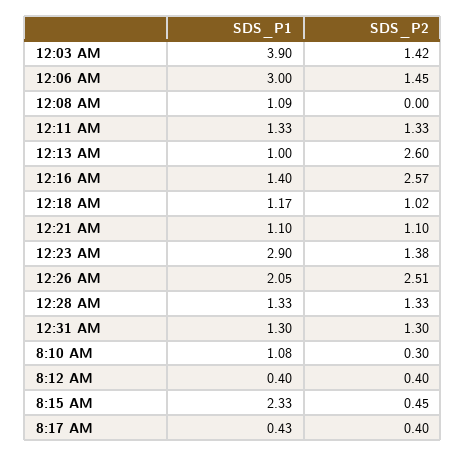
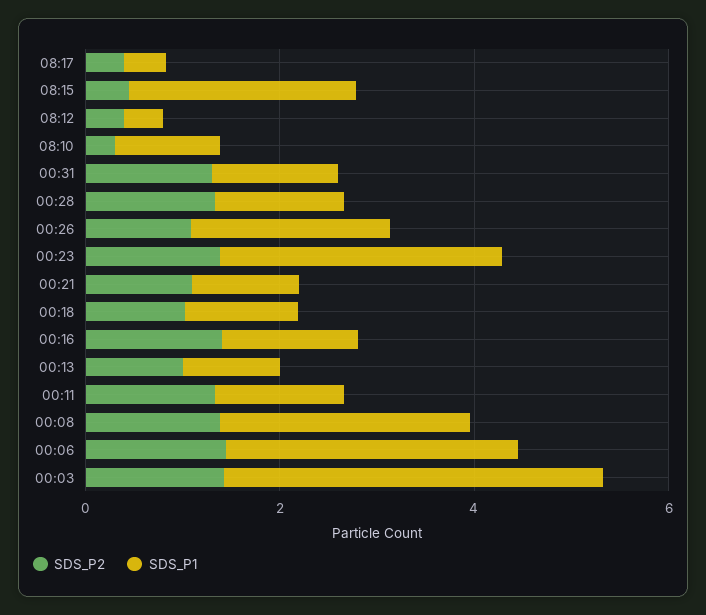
  {
    "SDS_P1": {
      "12:03 AM": 3.9,
      "12:06 AM": 3,
-     "12:08 AM": 1.09,
+     "12:08 AM": 2.5,
      "12:11 AM": 1.33,
      "12:13 AM": 1,
      "12:16 AM": 1.4,
      "12:18 AM": 1.17,
      "12:21 AM": 1.1,
      "12:23 AM": 2.9,
      "12:26 AM": 2.05,
      "12:28 AM": 1.33,
      "12:31 AM": 1.3,
      "8:10 AM": 1.08,
      "8:12 AM": 0.4,
      "8:15 AM": 2.33,
      "8:17 AM": 0.43
    },
    "SDS_P2": {
      "12:03 AM": 1.42,
      "12:06 AM": 1.45,
-     "12:08 AM": 0,
+     "12:08 AM": 1.5,
      "12:11 AM": 1.33,
-     "12:13 AM": 2.6,
+     "12:13 AM": 1,
-     "12:16 AM": 2.57,
+     "12:16 AM": 1.5,
      "12:18 AM": 1.02,
      "12:21 AM": 1.1,
      "12:23 AM": 1.38,
-     "12:26 AM": 2.51,
+     "12:26 AM": 1,
      "12:28 AM": 1.33,
      "12:31 AM": 1.3,
      "8:10 AM": 0.3,
      "8:12 AM": 0.4,
      "8:15 AM": 0.45,
      "8:17 AM": 0.4
    }
  }

